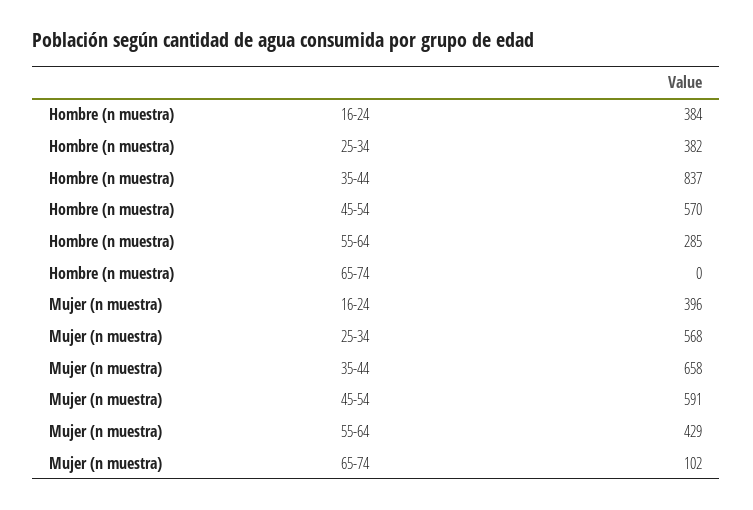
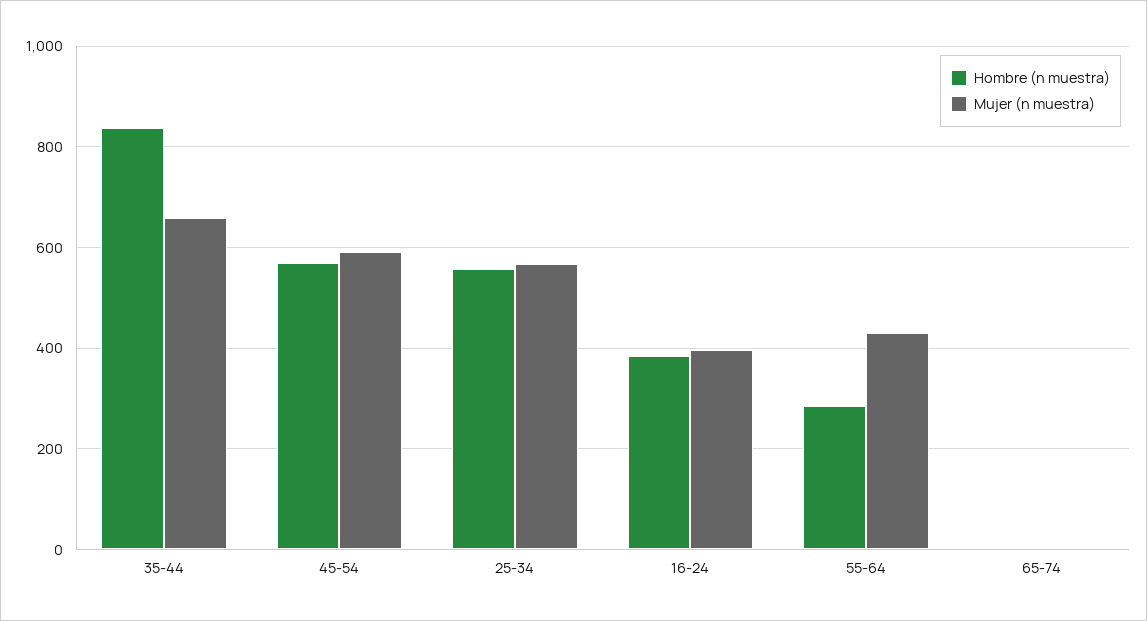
  {
    "Hombre (n muestra)": {
      "16-24": 384,
-     "25-34": 382,
+     "25-34": 560,
      "35-44": 837,
      "45-54": 570,
      "55-64": 285,
      "65-74": 0
    },
    "Mujer (n muestra)": {
      "16-24": 396,
      "25-34": 568,
      "35-44": 658,
      "45-54": 591,
      "55-64": 429,
-     "65-74": 102
+     "65-74": 0
    }
  }

